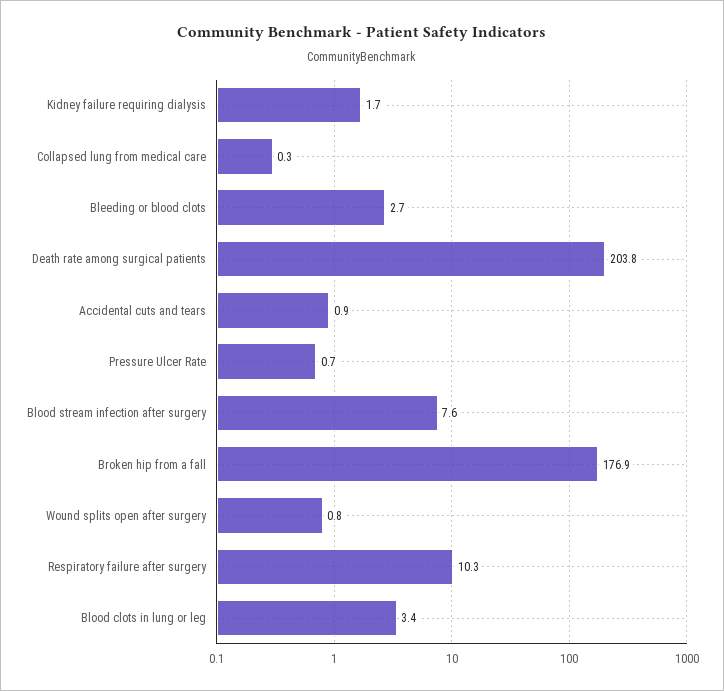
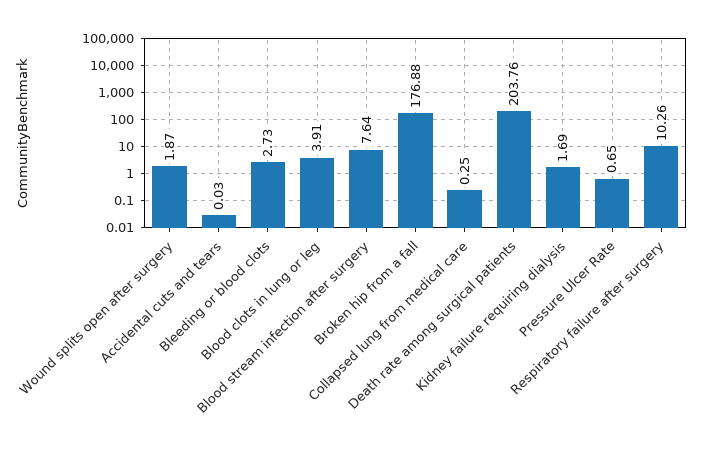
  {
    "Kidney failure requiring dialysis": 1.69,
    "Collapsed lung from medical care": 0.25,
    "Bleeding or blood clots": 2.73,
    "Death rate among surgical patients": 203.76,
-   "Accidental cuts and tears": 0.9,
+   "Accidental cuts and tears": 0.03,
    "Pressure Ulcer Rate": 0.65,
    "Blood stream infection after surgery": 7.64,
    "Broken hip from a fall": 176.88,
-   "Wound splits open after surgery": 0.8,
+   "Wound splits open after surgery": 1.87,
    "Respiratory failure after surgery": 10.26,
-   "Blood clots in lung or leg": 3.4
+   "Blood clots in lung or leg": 3.91
  }

